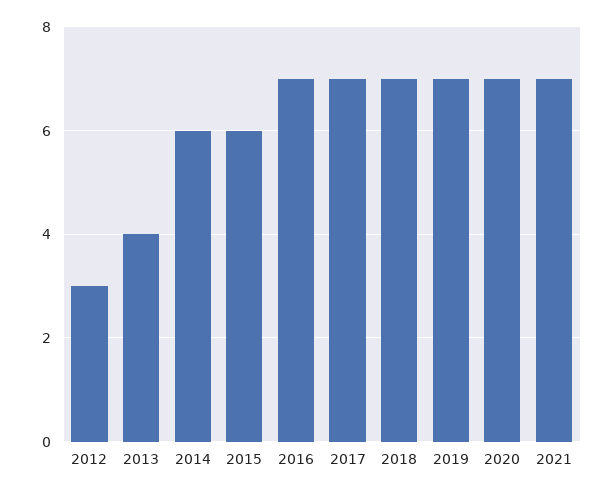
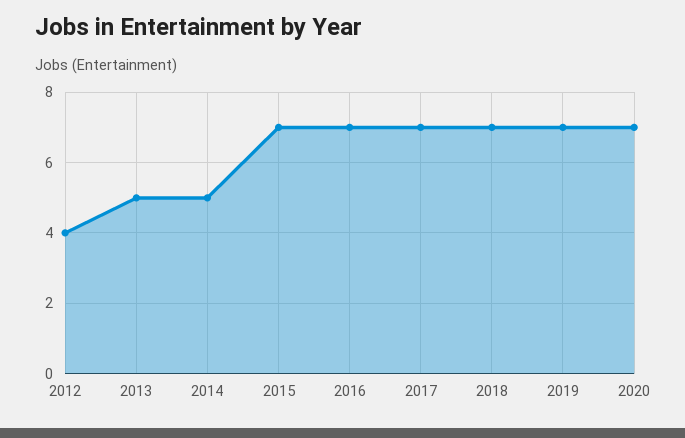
  {
-   "2012": 3,
+   "2012": 4,
-   "2013": 4,
+   "2013": 5,
-   "2014": 6,
+   "2014": 5,
-   "2015": 6,
+   "2015": 7,
    "2016": 7,
    "2017": 7,
    "2018": 7,
    "2019": 7,
-   "2020": 7,
+   "2020": 7
-   "2021": 7
  }

